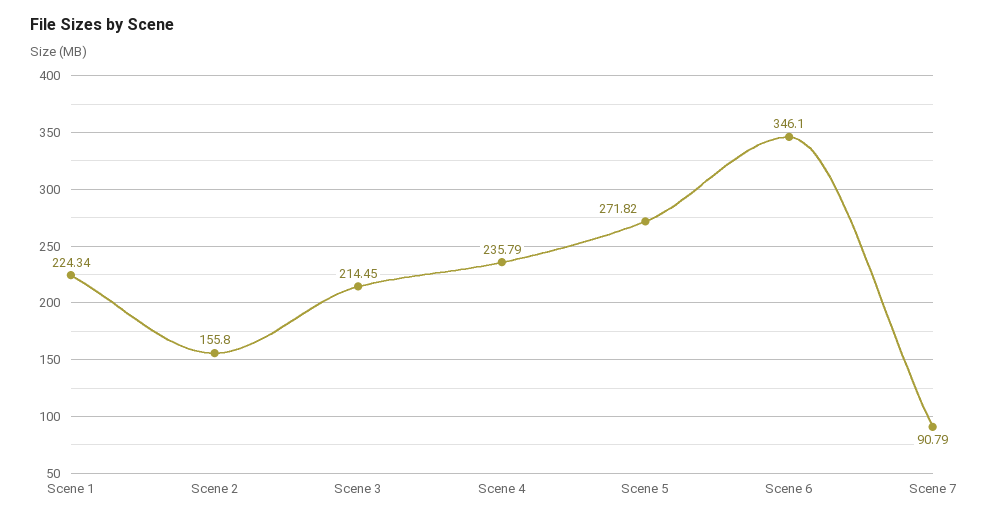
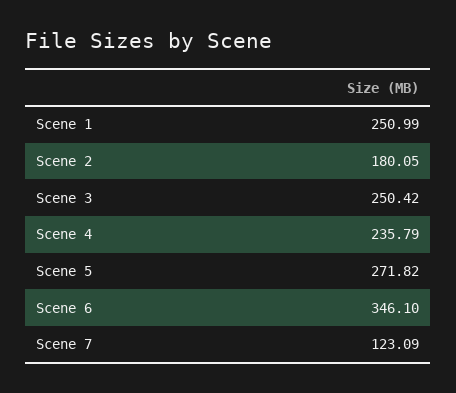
  {
-   "Scene 1": 224.34,
+   "Scene 1": 250.99,
-   "Scene 2": 155.8,
+   "Scene 2": 180.05,
-   "Scene 3": 214.45,
+   "Scene 3": 250.42,
    "Scene 4": 235.79,
    "Scene 5": 271.82,
    "Scene 6": 346.1,
-   "Scene 7": 90.79
+   "Scene 7": 123.09
  }

